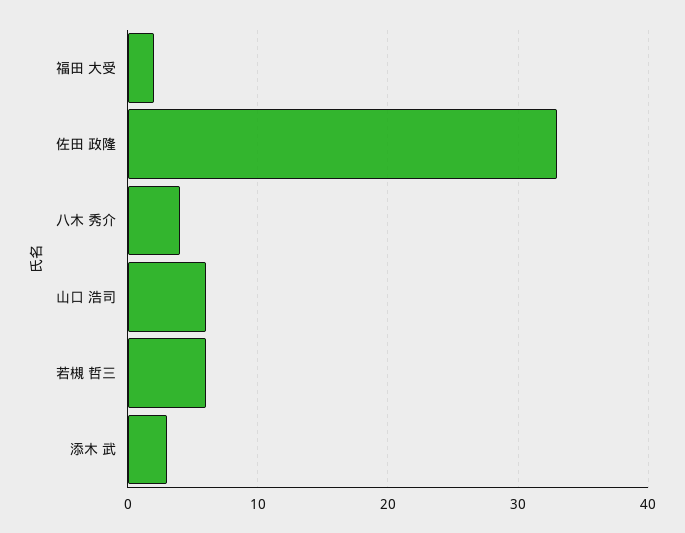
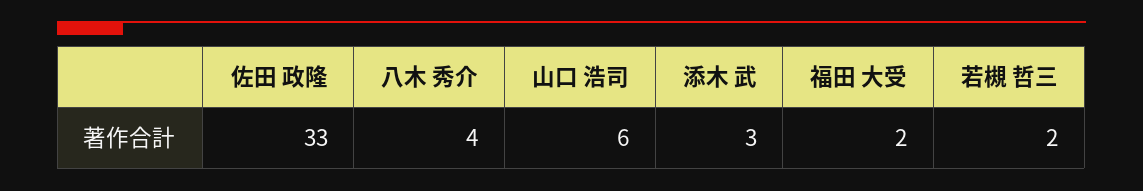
  {
    "福田 大受": 2,
    "佐田 政隆": 33,
    "八木 秀介": 4,
    "山口 浩司": 6,
-   "若槻 哲三": 6,
+   "若槻 哲三": 2,
    "添木 武": 3
  }

